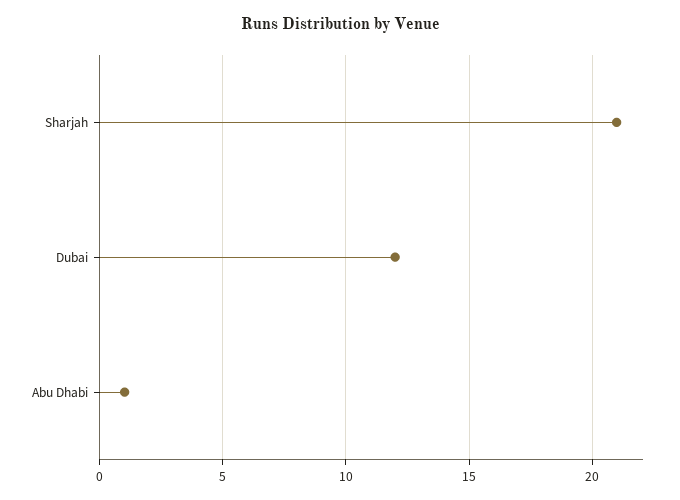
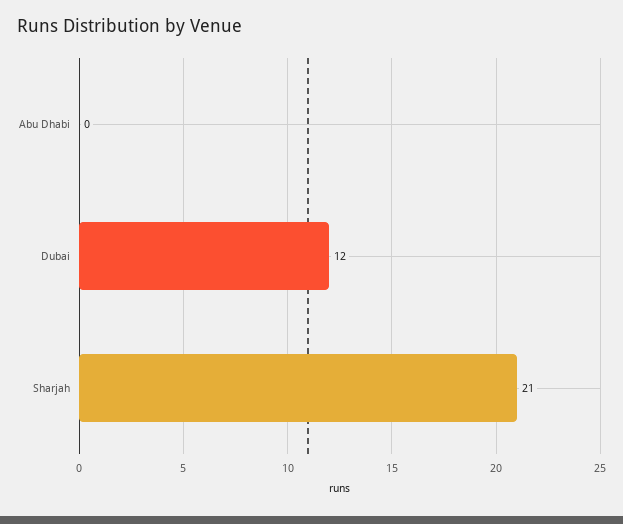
  {
    "Sharjah": 21,
    "Dubai": 12,
-   "Abu Dhabi": 1
+   "Abu Dhabi": 0
  }

